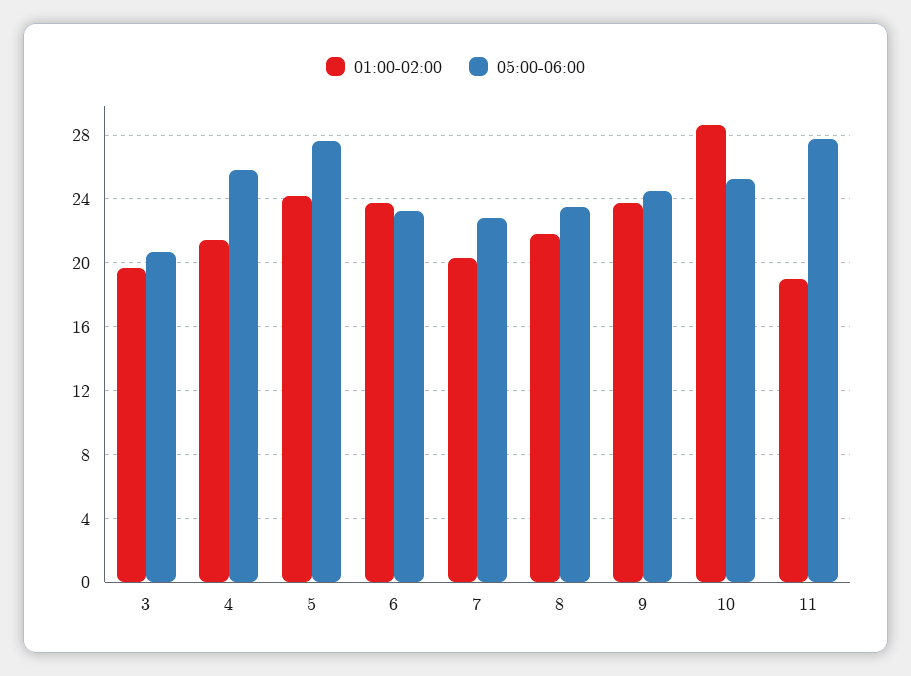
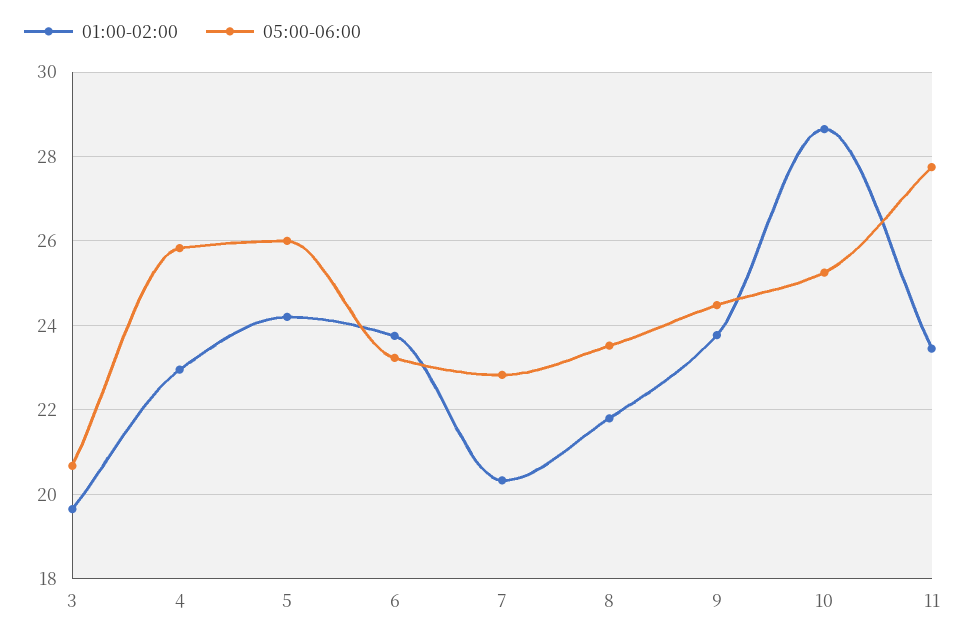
  {
    "01:00-02:00": {
      "3": 19.6,
-     "4": 21.5,
+     "4": 23,
      "5": 24.2,
      "6": 23.8,
      "7": 20.4,
      "8": 21.8,
      "9": 23.8,
      "10": 28.6,
-     "11": 19
+     "11": 23.4
    },
    "05:00-06:00": {
      "3": 20.6,
      "4": 25.8,
-     "5": 27.5,
+     "5": 26,
      "6": 23.2,
      "7": 22.8,
      "8": 23.6,
      "9": 24.4,
      "10": 25.2,
      "11": 27.8
    }
  }

